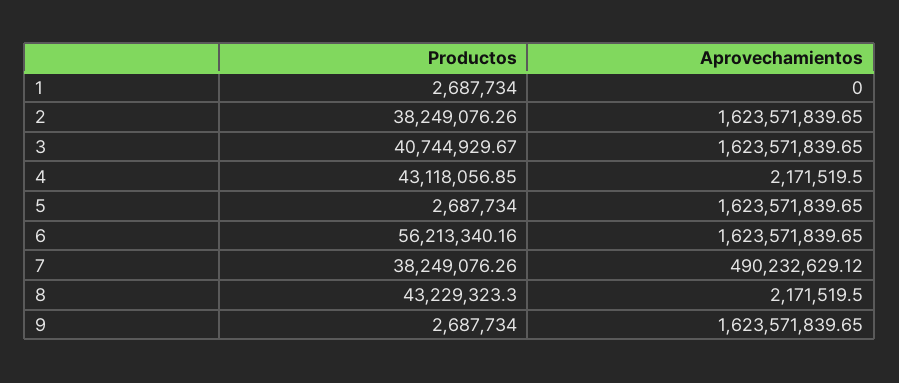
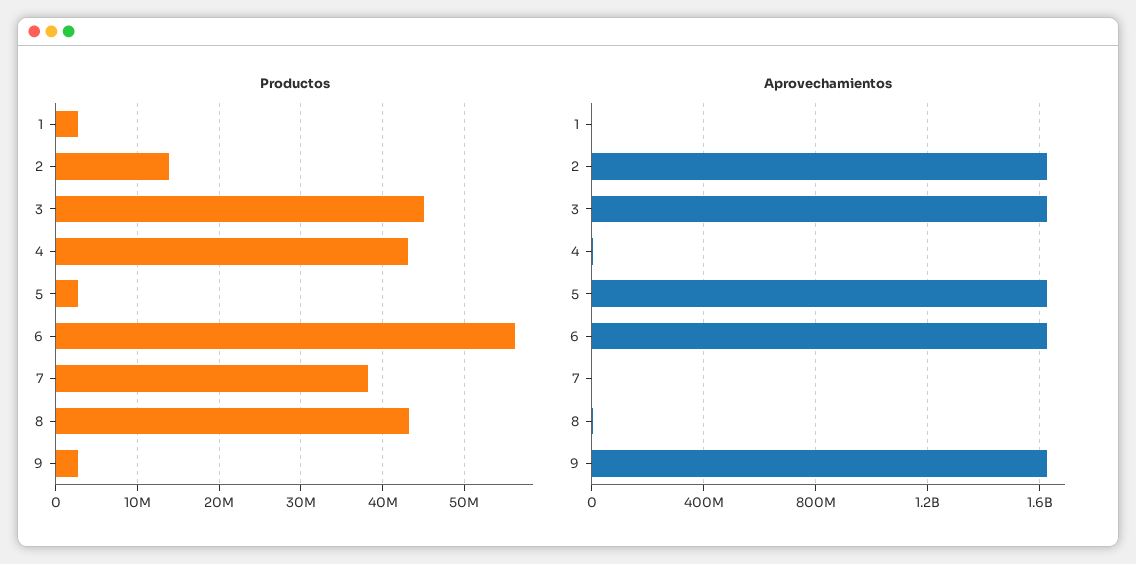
  {
    "Productos": {
      "1": 2687734,
-     "2": 38249076.26,
+     "2": 14000000,
-     "3": 40744929.67,
+     "3": 45000000,
      "4": 43118056.85,
      "5": 2687734,
      "6": 56213340.16,
      "7": 38249076.26,
      "8": 43229323.3,
      "9": 2687734
    },
    "Aprovechamientos": {
      "1": 0,
      "2": 1623571839.65,
      "3": 1623571839.65,
      "4": 2171519.5,
      "5": 1623571839.65,
      "6": 1623571839.65,
-     "7": 490232629.12,
+     "7": 0,
      "8": 2171519.5,
      "9": 1623571839.65
    }
  }

